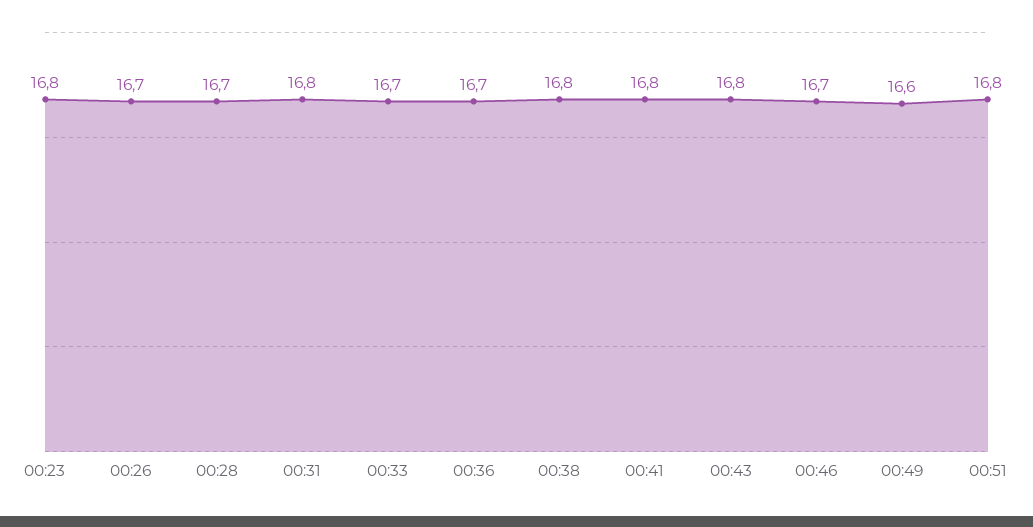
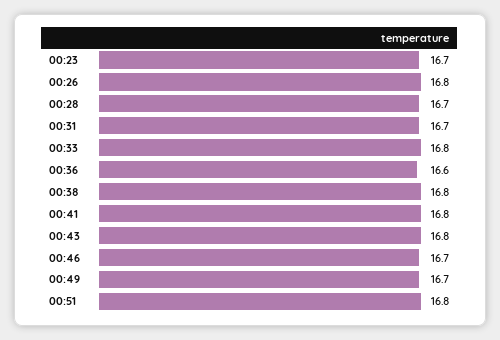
  {
-   "00:23": 16.8,
+   "00:23": 16.7,
-   "00:26": 16.7,
+   "00:26": 16.8,
    "00:28": 16.7,
-   "00:31": 16.8,
+   "00:31": 16.7,
-   "00:33": 16.7,
+   "00:33": 16.8,
-   "00:36": 16.7,
+   "00:36": 16.6,
    "00:38": 16.8,
    "00:41": 16.8,
    "00:43": 16.8,
    "00:46": 16.7,
-   "00:49": 16.6,
+   "00:49": 16.7,
    "00:51": 16.8
  }

